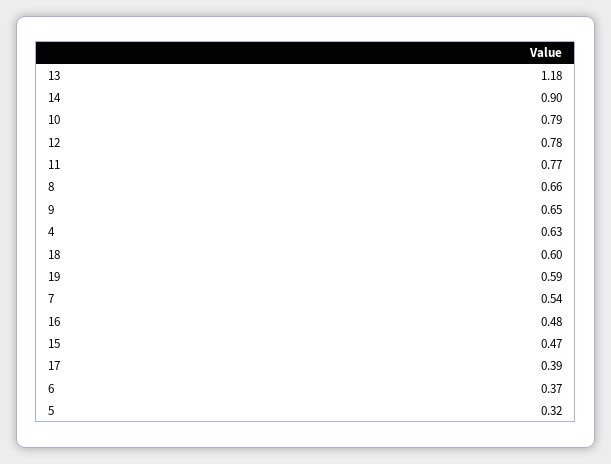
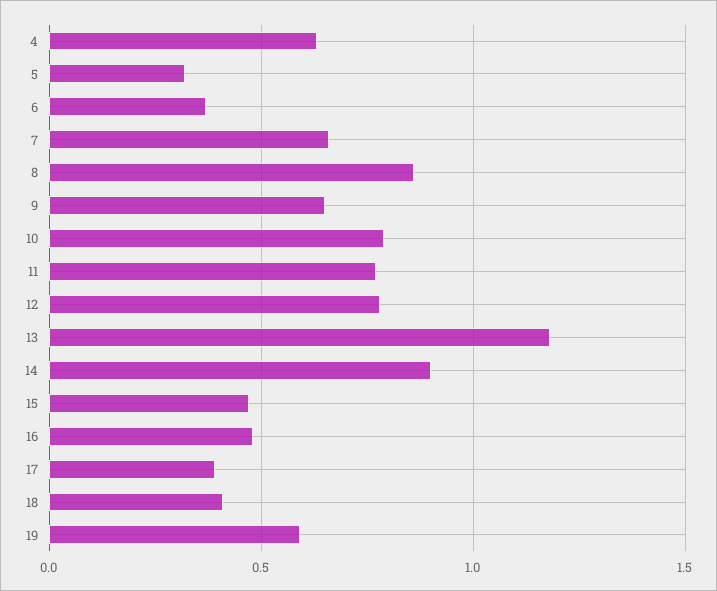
  {
    "13": 1.18,
    "14": 0.9,
    "10": 0.79,
    "12": 0.78,
    "11": 0.77,
-   "8": 0.66,
+   "8": 0.85,
    "9": 0.65,
    "4": 0.63,
-   "18": 0.6,
+   "18": 0.4,
    "19": 0.59,
-   "7": 0.54,
+   "7": 0.65,
    "16": 0.48,
    "15": 0.47,
    "17": 0.39,
    "6": 0.37,
    "5": 0.32
  }

